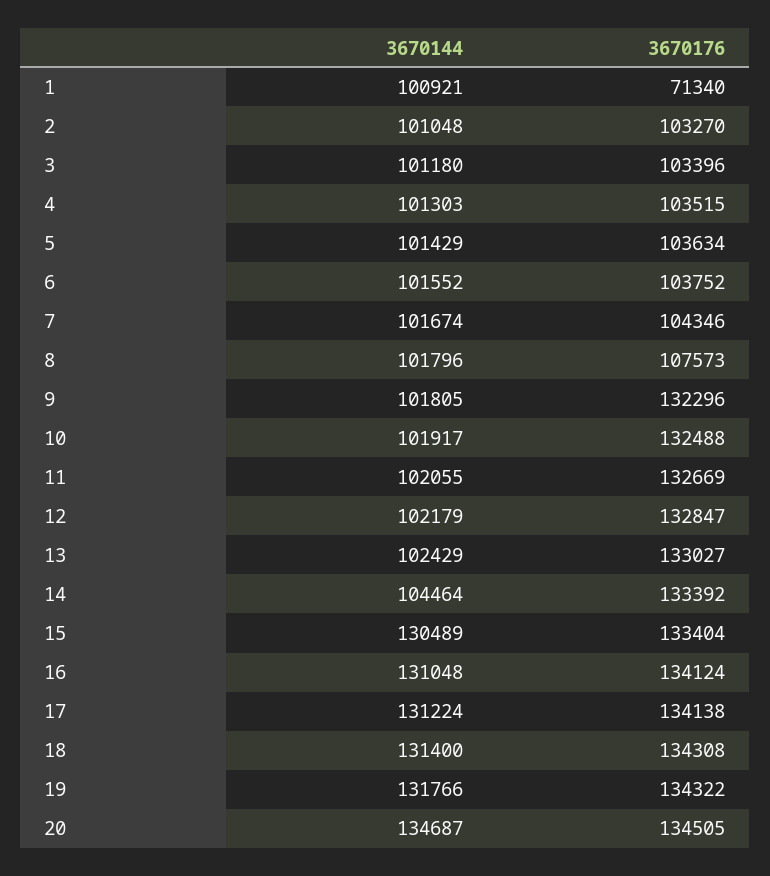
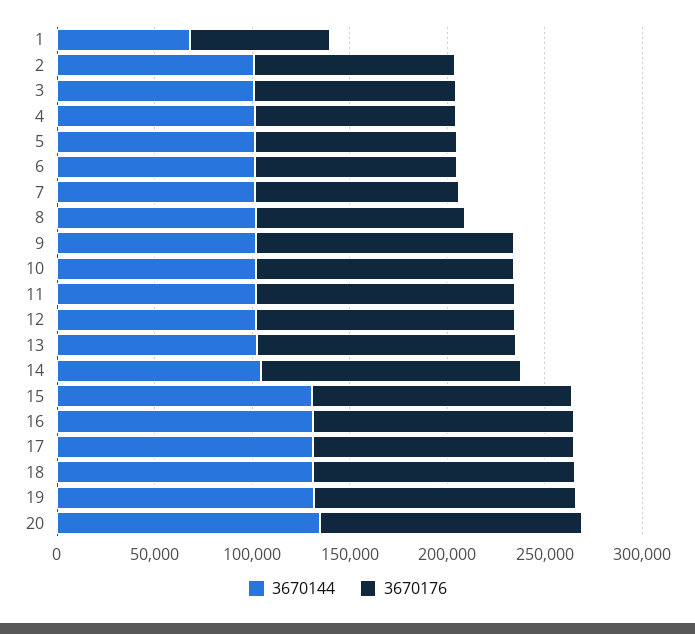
  {
    "3670144": {
-     "1": 100921,
+     "1": 70000,
      "2": 101048,
      "3": 101180,
      "4": 101303,
      "5": 101429,
      "6": 101552,
      "7": 101674,
      "8": 101796,
      "9": 101805,
      "10": 101917,
      "11": 102055,
      "12": 102179,
      "13": 102429,
      "14": 104464,
      "15": 130489,
      "16": 131048,
      "17": 131224,
      "18": 131400,
      "19": 131766,
      "20": 134687
    },
    "3670176": {
      "1": 71340,
      "2": 103270,
      "3": 103396,
      "4": 103515,
      "5": 103634,
      "6": 103752,
      "7": 104346,
      "8": 107573,
      "9": 132296,
      "10": 132488,
      "11": 132669,
      "12": 132847,
      "13": 133027,
      "14": 133392,
      "15": 133404,
      "16": 134124,
      "17": 134138,
      "18": 134308,
      "19": 134322,
      "20": 134505
    }
  }

